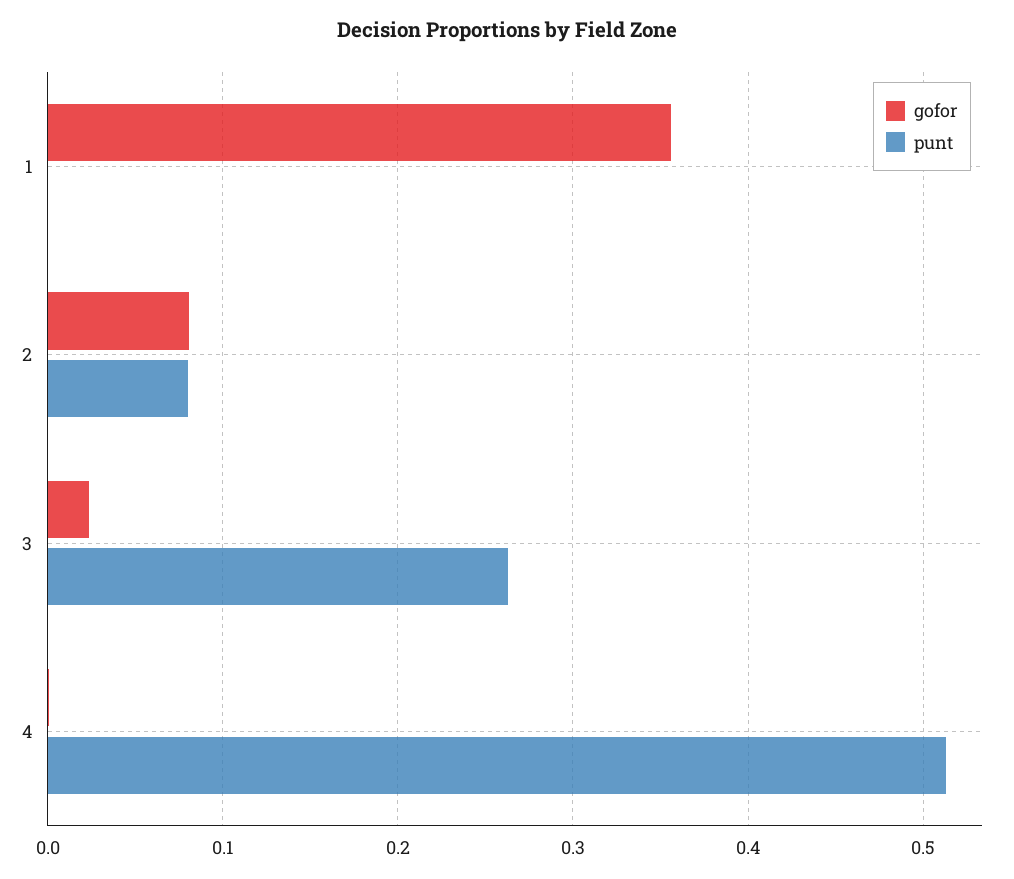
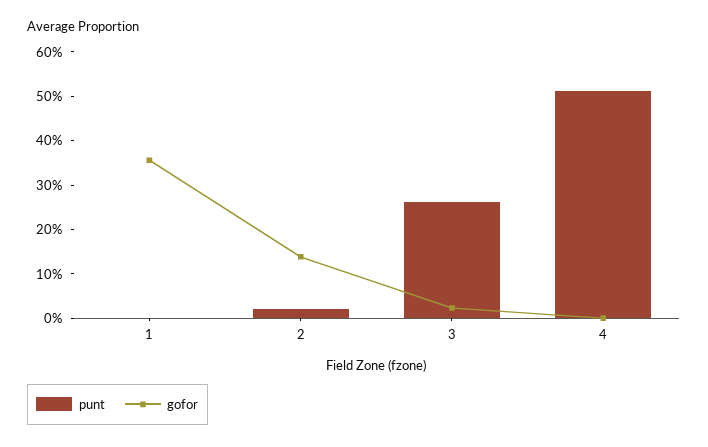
  {
    "gofor": {
      "1": 0.36,
-     "2": 0.08,
+     "2": 0.14,
      "3": 0.02,
      "4": 0
    },
    "punt": {
      "1": 0,
-     "2": 0.08,
+     "2": 0.02,
      "3": 0.26,
      "4": 0.51
    }
  }

